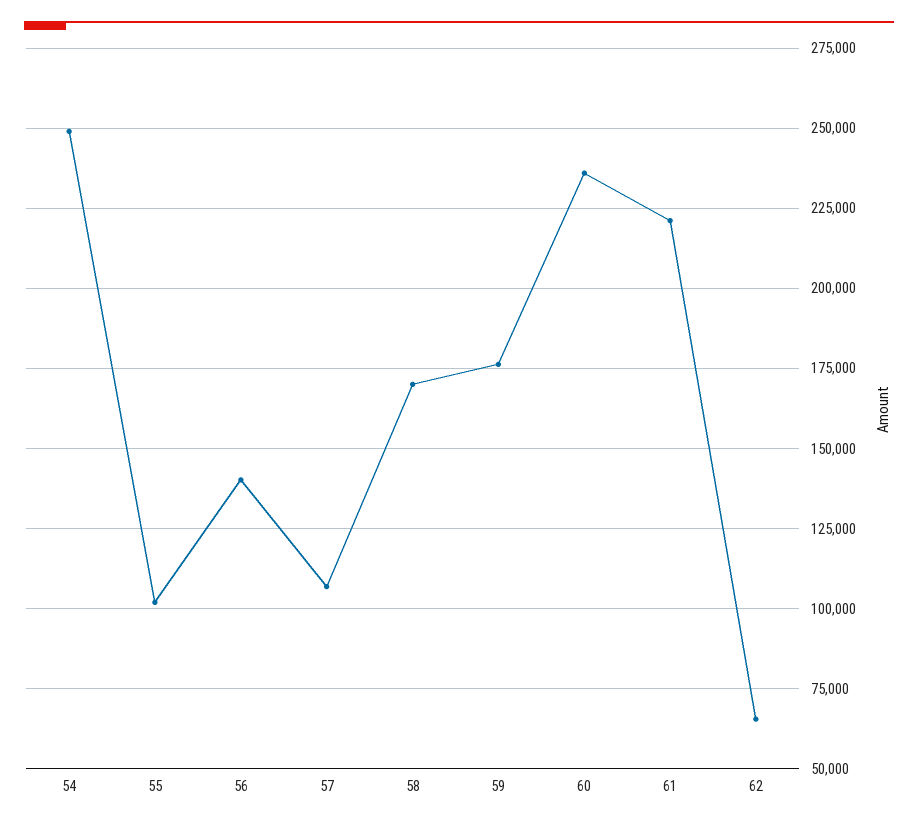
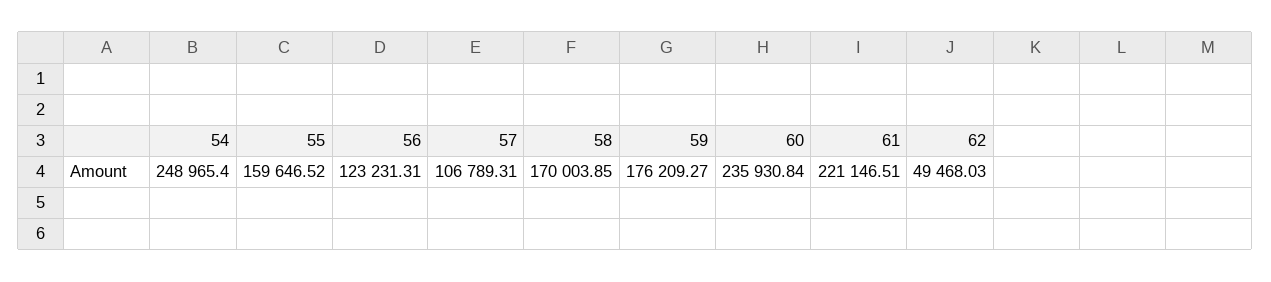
  {
    "54": 248965.4,
-   "55": 102500,
+   "55": 159646.52,
-   "56": 140000,
+   "56": 123231.31,
    "57": 106789.31,
    "58": 170003.85,
    "59": 176209.27,
    "60": 235930.84,
    "61": 221146.51,
-   "62": 65000
+   "62": 49468.03
  }

